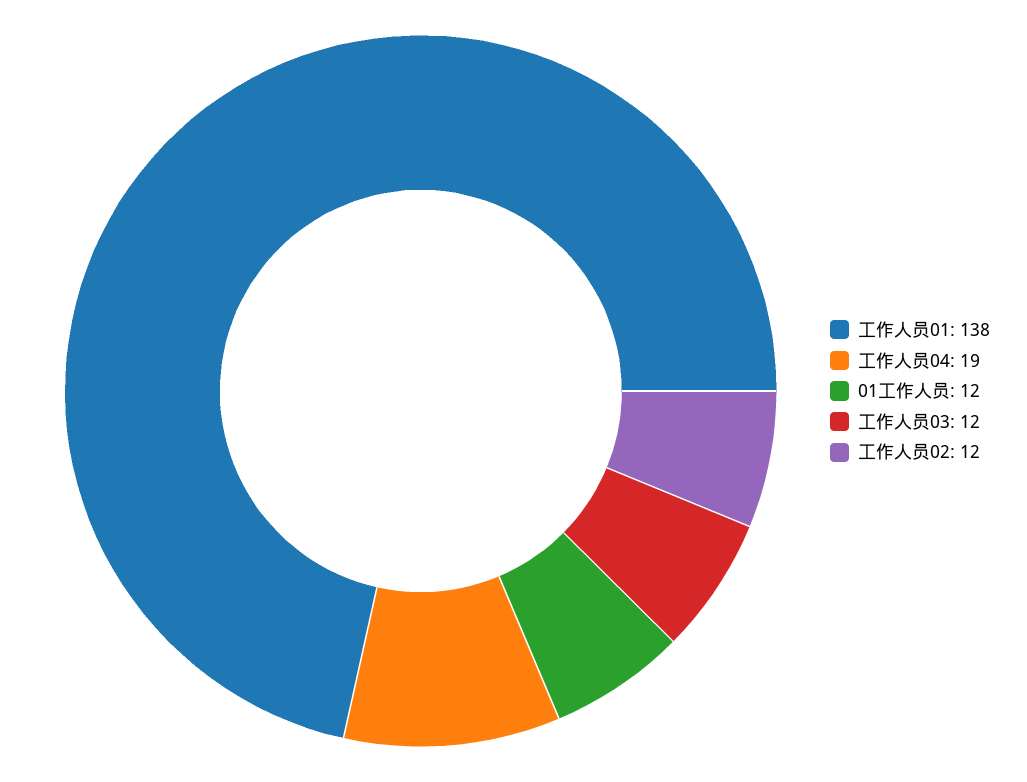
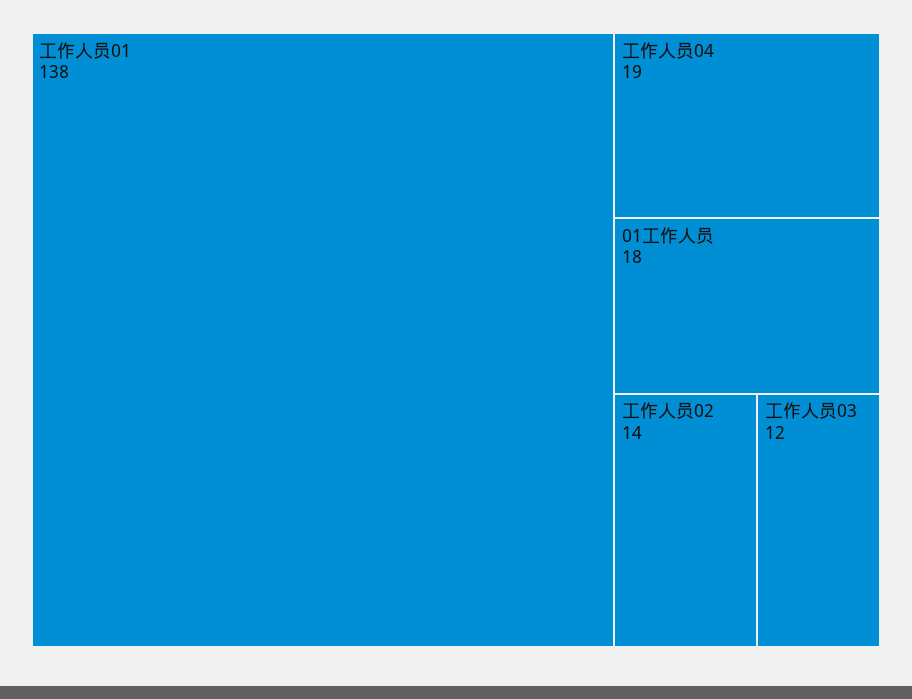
  {
    "工作人员01": 138,
    "工作人员04": 19,
-   "01工作人员": 12,
+   "01工作人员": 18,
    "工作人员03": 12,
-   "工作人员02": 12
+   "工作人员02": 14
  }

